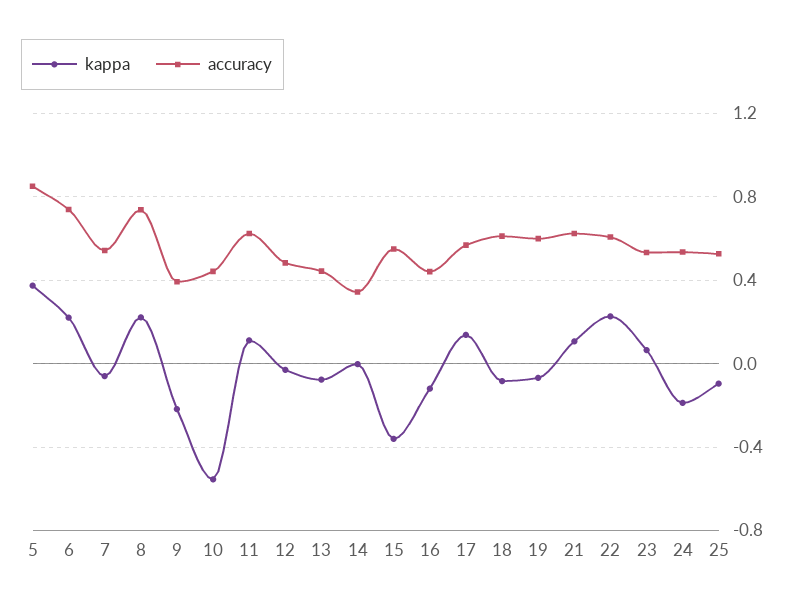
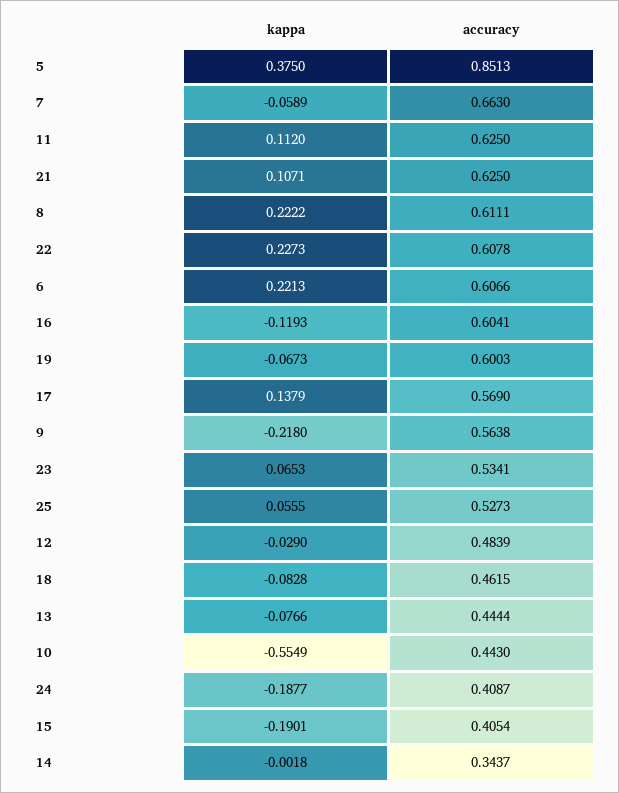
  {
    "kappa": {
      "5": 0.375,
      "6": 0.2213,
      "7": -0.0589,
      "8": 0.2222,
      "9": -0.218,
      "10": -0.5549,
      "11": 0.112,
      "12": -0.029,
      "13": -0.0766,
      "14": -0.0018,
-     "15": -0.35,
+     "15": -0.1901,
      "16": -0.1193,
      "17": 0.1379,
      "18": -0.0828,
      "19": -0.0673,
      "21": 0.1071,
      "22": 0.2273,
      "23": 0.0653,
      "24": -0.1877,
-     "25": -0.1
+     "25": 0.0555
    },
    "accuracy": {
      "5": 0.8513,
-     "6": 0.75,
+     "6": 0.6066,
-     "7": 0.55,
+     "7": 0.663,
-     "8": 0.75,
+     "8": 0.6111,
-     "9": 0.4,
+     "9": 0.5638,
      "10": 0.443,
      "11": 0.625,
      "12": 0.4839,
      "13": 0.4444,
      "14": 0.3437,
-     "15": 0.55,
+     "15": 0.4054,
-     "16": 0.45,
+     "16": 0.6041,
      "17": 0.569,
-     "18": 0.6,
+     "18": 0.4615,
      "19": 0.6003,
      "21": 0.625,
      "22": 0.6078,
      "23": 0.5341,
-     "24": 0.55,
+     "24": 0.4087,
      "25": 0.5273
    }
  }

